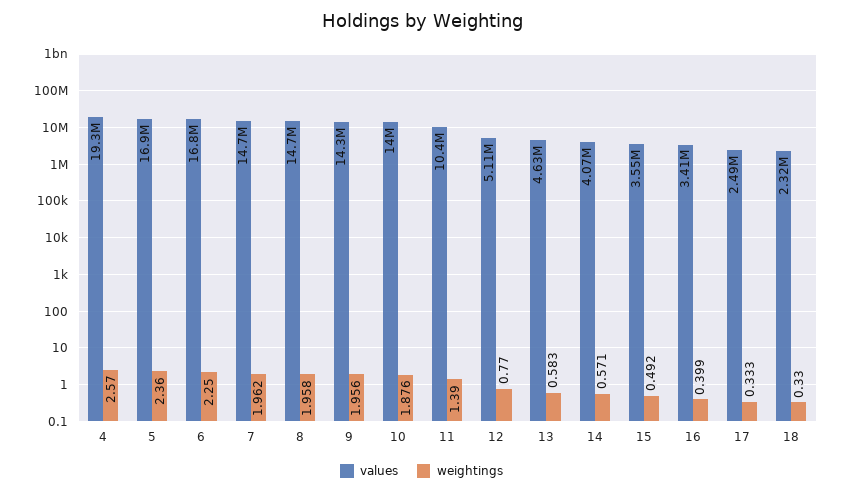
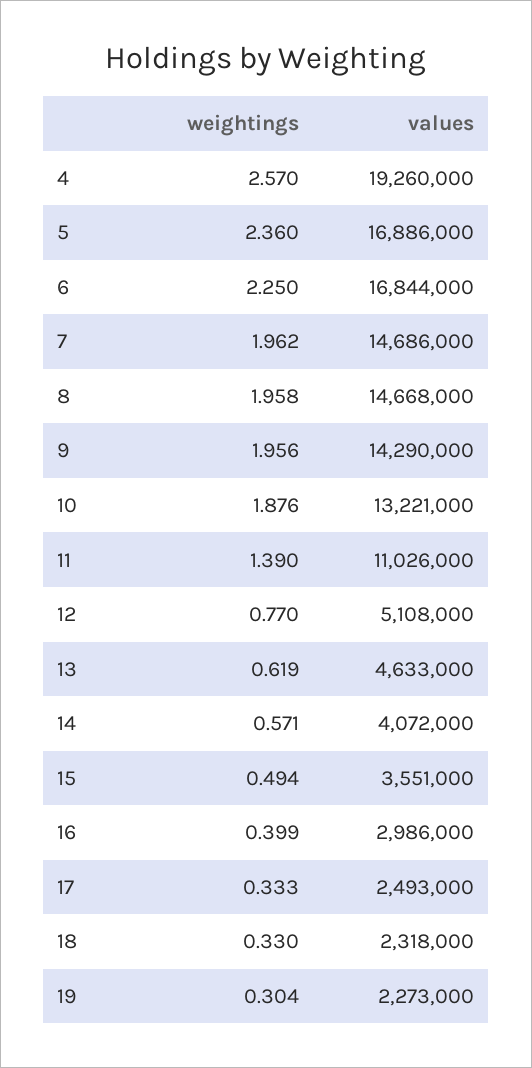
  {
    "values": {
      "4": 19260000,
      "5": 16886000,
      "6": 16844000,
      "7": 14686000,
      "8": 14668000,
      "9": 14290000,
-     "10": 14000000,
+     "10": 13221000,
-     "11": 10400000,
+     "11": 11026000,
      "12": 5108000,
      "13": 4633000,
      "14": 4072000,
      "15": 3551000,
-     "16": 3410000,
+     "16": 2986000,
      "17": 2493000,
-     "18": 2318000
+     "18": 2318000,
+     "19": 2273000
    },
    "weightings": {
      "4": 2.57,
      "5": 2.36,
      "6": 2.25,
      "7": 1.962,
      "8": 1.958,
      "9": 1.956,
      "10": 1.876,
      "11": 1.39,
      "12": 0.77,
-     "13": 0.583,
+     "13": 0.619,
      "14": 0.571,
-     "15": 0.492,
+     "15": 0.494,
      "16": 0.399,
      "17": 0.333,
-     "18": 0.33
+     "18": 0.33,
+     "19": 0.304
    }
  }

